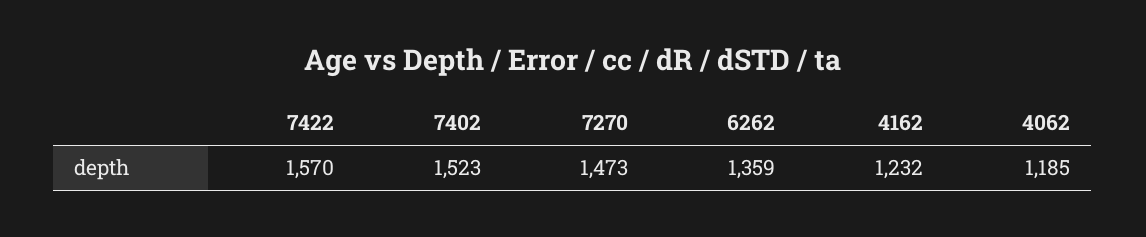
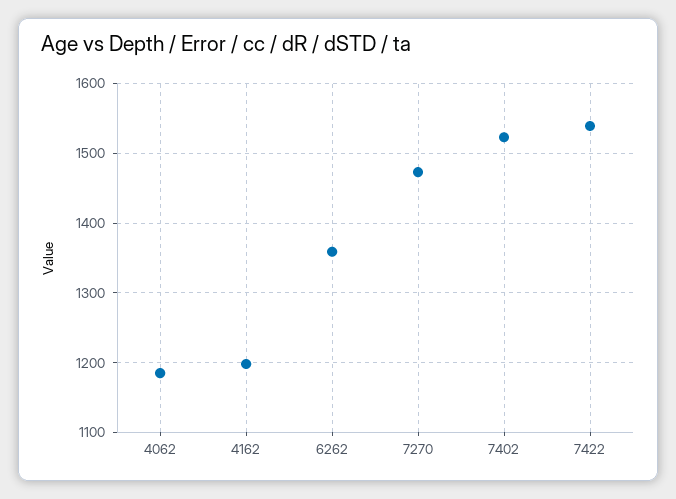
  {
-   "7422": 1570,
+   "7422": 1540,
    "7402": 1523,
    "7270": 1473,
    "6262": 1359,
-   "4162": 1232,
+   "4162": 1200,
    "4062": 1185
  }

